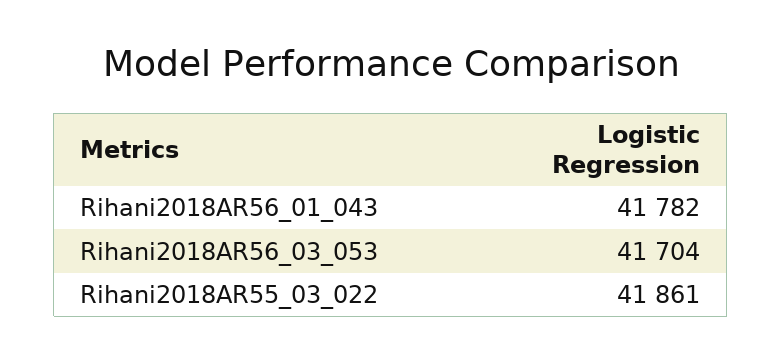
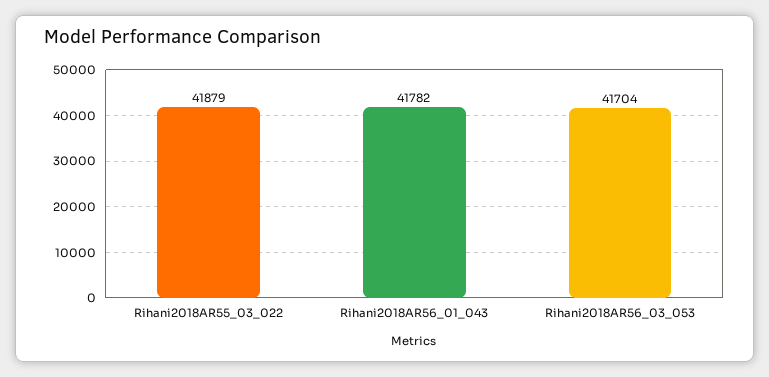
  {
    "Rihani2018AR56_01_043": 41782,
    "Rihani2018AR56_03_053": 41704,
-   "Rihani2018AR55_03_022": 41861
+   "Rihani2018AR55_03_022": 41879
  }

